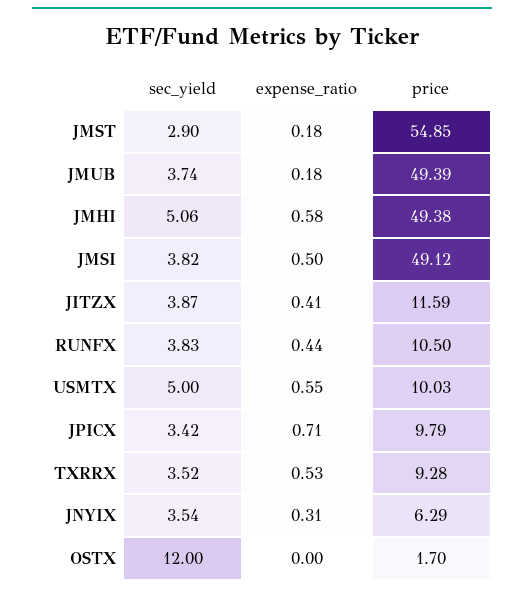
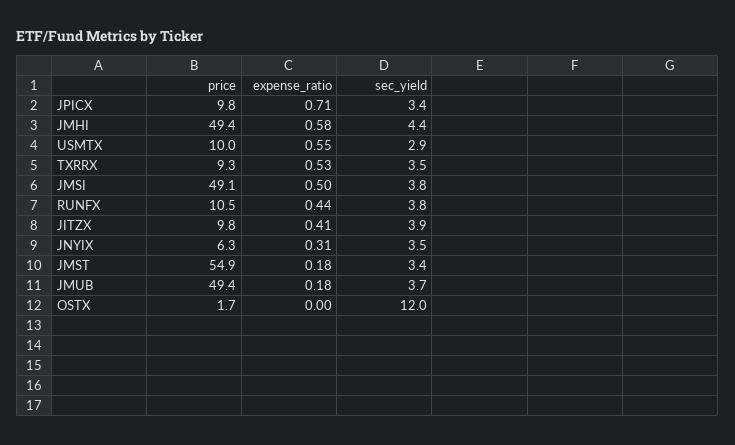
  {
    "sec_yield": {
-     "JMST": 2.9,
+     "JMST": 3.4,
      "JMUB": 3.74,
-     "JMHI": 5.06,
+     "JMHI": 4.4,
      "JMSI": 3.82,
      "JITZX": 3.87,
      "RUNFX": 3.83,
-     "USMTX": 5,
+     "USMTX": 2.9,
      "JPICX": 3.42,
      "TXRRX": 3.52,
      "JNYIX": 3.54,
      "OSTX": 12
    },
    "expense_ratio": {
      "JMST": 0.18,
      "JMUB": 0.18,
      "JMHI": 0.58,
      "JMSI": 0.5,
      "JITZX": 0.41,
      "RUNFX": 0.44,
      "USMTX": 0.55,
      "JPICX": 0.71,
      "TXRRX": 0.53,
      "JNYIX": 0.31,
      "OSTX": 0
    },
    "price": {
      "JMST": 54.85,
      "JMUB": 49.39,
      "JMHI": 49.38,
      "JMSI": 49.12,
-     "JITZX": 11.59,
+     "JITZX": 9.8,
      "RUNFX": 10.5,
      "USMTX": 10.03,
      "JPICX": 9.79,
      "TXRRX": 9.28,
      "JNYIX": 6.29,
      "OSTX": 1.7
    }
  }

